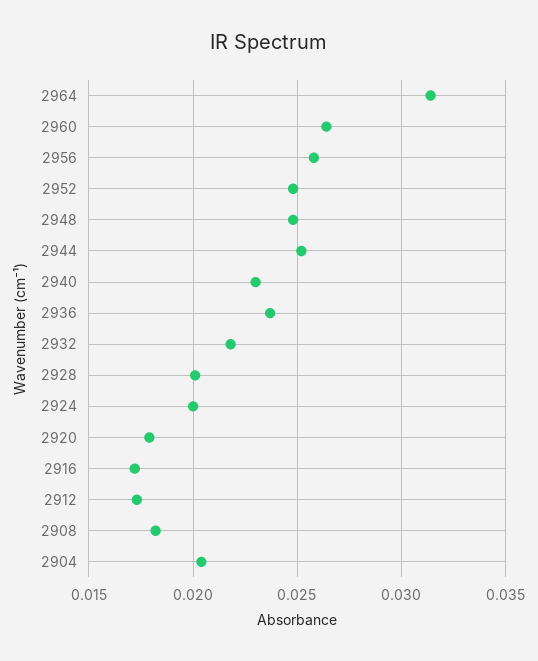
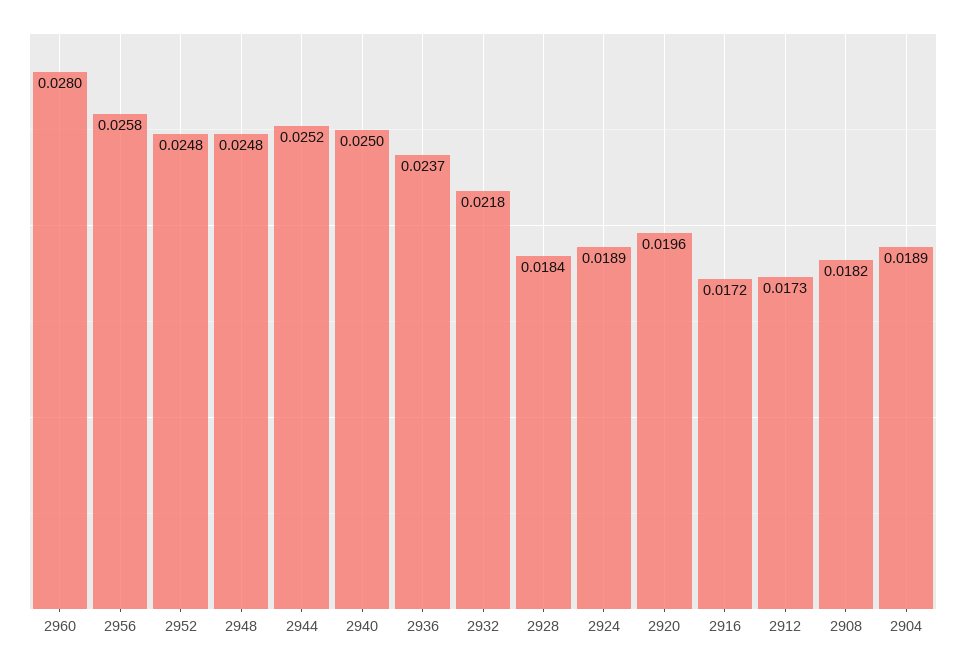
  {
-   "2964": 0.0315,
-   "2960": 0.0265,
+   "2960": 0.028,
    "2956": 0.0258,
    "2952": 0.0248,
    "2948": 0.0248,
    "2944": 0.0252,
-   "2940": 0.023,
+   "2940": 0.025,
    "2936": 0.0237,
    "2932": 0.0218,
-   "2928": 0.02,
+   "2928": 0.0184,
-   "2924": 0.02,
+   "2924": 0.0189,
-   "2920": 0.018,
+   "2920": 0.0196,
    "2916": 0.0172,
    "2912": 0.0173,
    "2908": 0.0182,
-   "2904": 0.0205
+   "2904": 0.0189
  }

